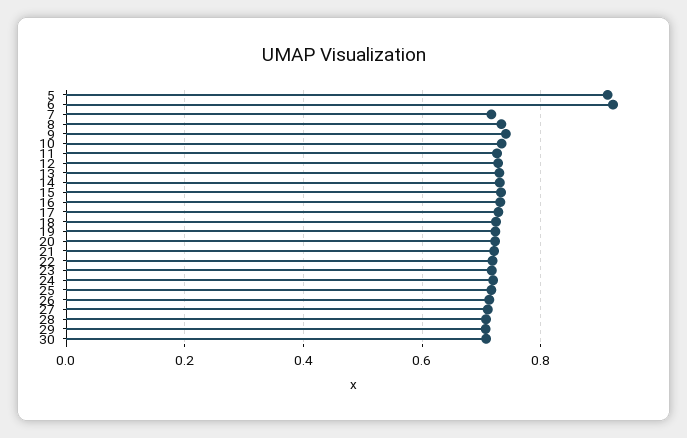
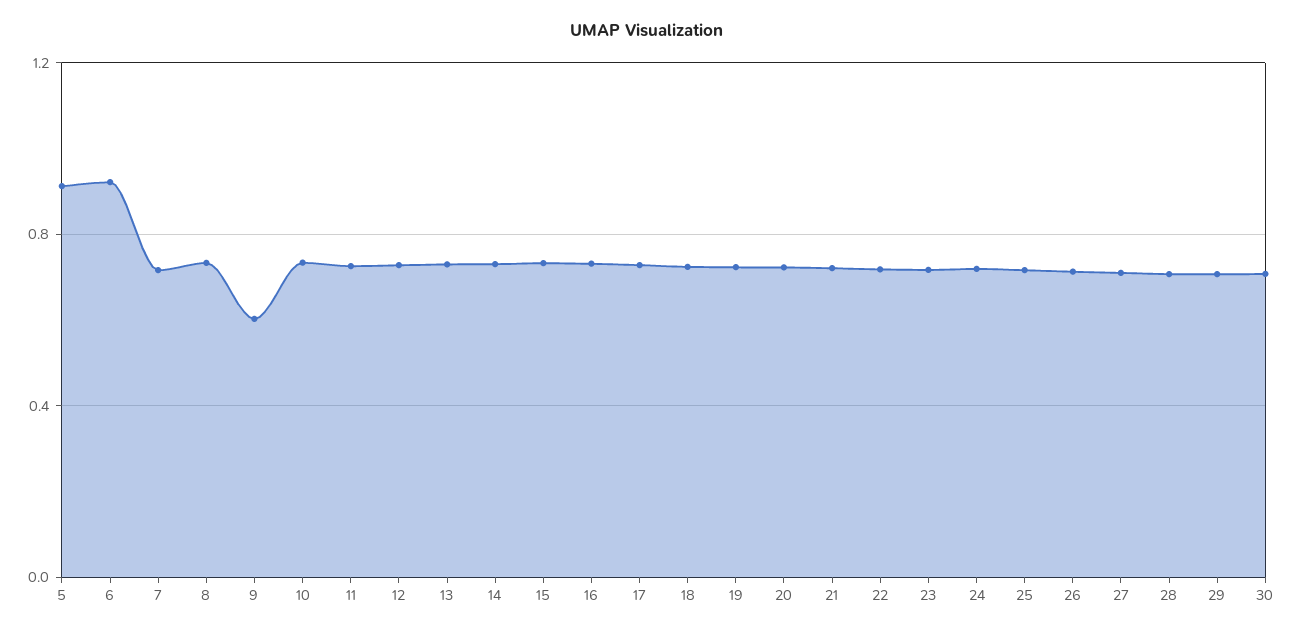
  {
    "5": 0.92,
    "6": 0.92,
    "7": 0.72,
    "8": 0.74,
-   "9": 0.74,
+   "9": 0.6,
    "10": 0.74,
    "11": 0.72,
    "12": 0.72,
    "13": 0.72,
    "14": 0.74,
    "15": 0.74,
    "16": 0.74,
    "17": 0.72,
    "18": 0.72,
    "19": 0.72,
    "20": 0.72,
    "21": 0.72,
    "22": 0.72,
    "23": 0.72,
    "24": 0.72,
    "25": 0.72,
    "26": 0.72,
    "27": 0.72,
    "28": 0.7,
    "29": 0.7,
    "30": 0.7
  }

